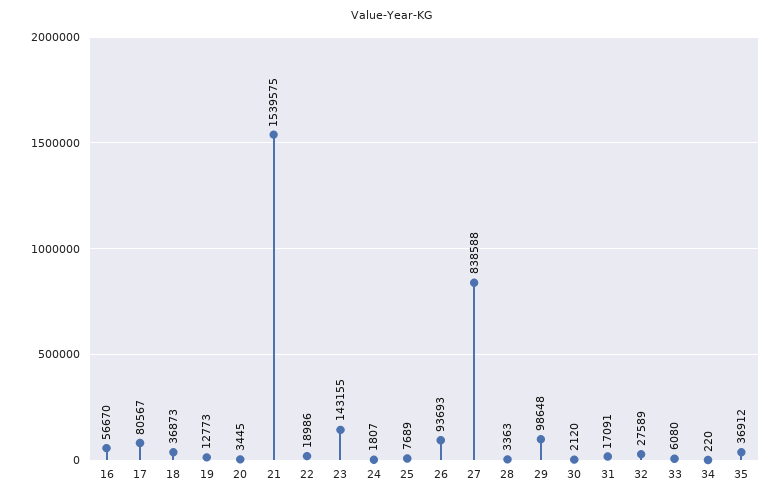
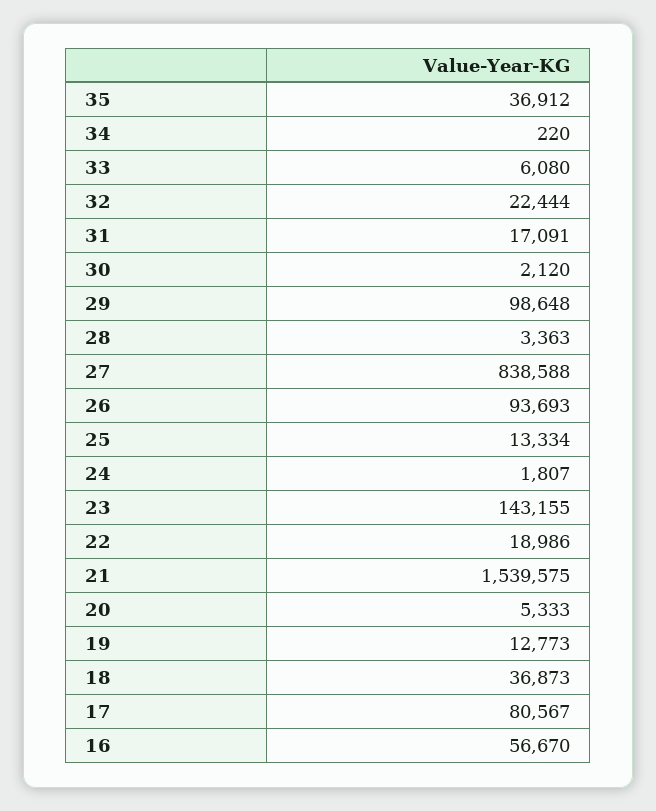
  {
    "16": 56670,
    "17": 80567,
    "18": 36873,
    "19": 12773,
-   "20": 3445,
+   "20": 5333,
    "21": 1539575,
    "22": 18986,
    "23": 143155,
    "24": 1807,
-   "25": 7689,
+   "25": 13334,
    "26": 93693,
    "27": 838588,
    "28": 3363,
    "29": 98648,
    "30": 2120,
    "31": 17091,
-   "32": 27589,
+   "32": 22444,
    "33": 6080,
    "34": 220,
    "35": 36912
  }

